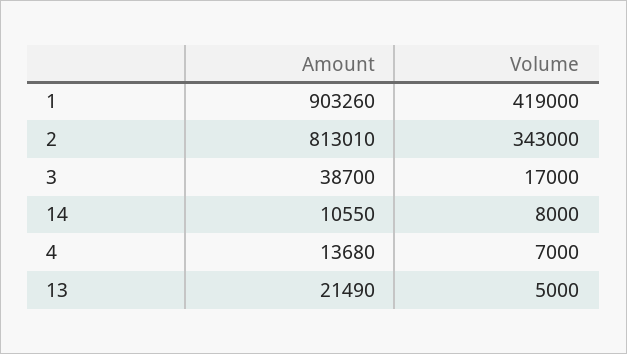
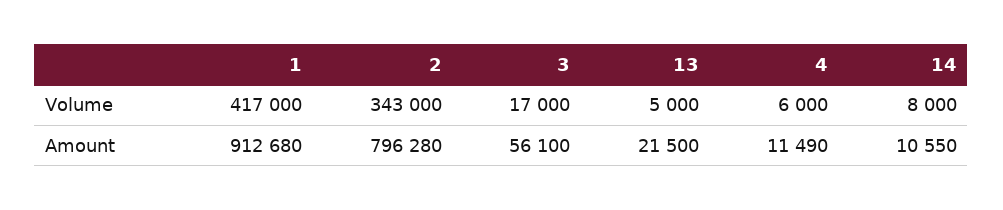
  {
    "Amount": {
-     "1": 903260,
+     "1": 912680,
-     "2": 813010,
+     "2": 796280,
-     "3": 38700,
+     "3": 56100,
      "14": 10550,
-     "4": 13680,
+     "4": 11490,
-     "13": 21490
+     "13": 21500
    },
    "Volume": {
-     "1": 419000,
+     "1": 417000,
      "2": 343000,
      "3": 17000,
      "14": 8000,
-     "4": 7000,
+     "4": 6000,
      "13": 5000
    }
  }

